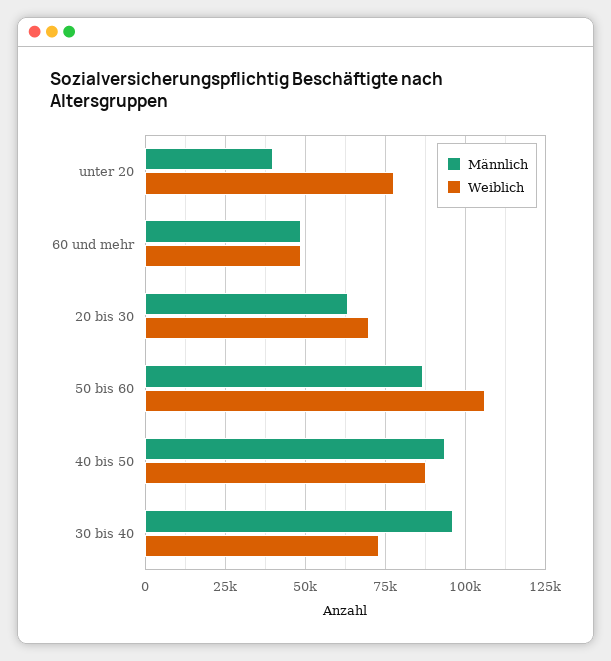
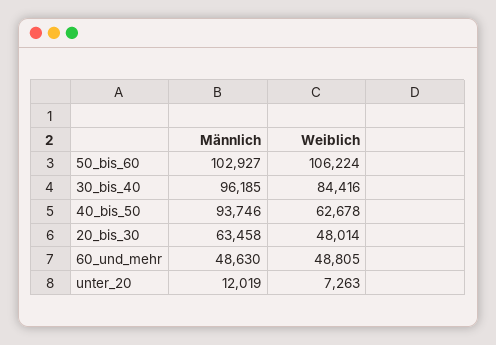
  {
    "Männlich": {
-     "unter 20": 40000,
+     "unter 20": 12019,
      "60 und mehr": 48630,
      "20 bis 30": 63458,
-     "50 bis 60": 87500,
+     "50 bis 60": 102927,
      "40 bis 50": 93746,
      "30 bis 40": 96185
    },
    "Weiblich": {
-     "unter 20": 77500,
+     "unter 20": 7263,
      "60 und mehr": 48805,
-     "20 bis 30": 70000,
+     "20 bis 30": 48014,
      "50 bis 60": 106224,
-     "40 bis 50": 87500,
+     "40 bis 50": 62678,
-     "30 bis 40": 72500
+     "30 bis 40": 84416
    }
  }

